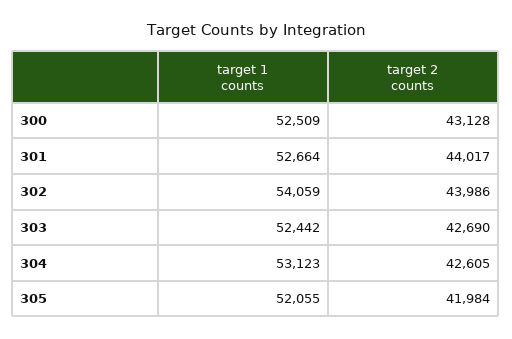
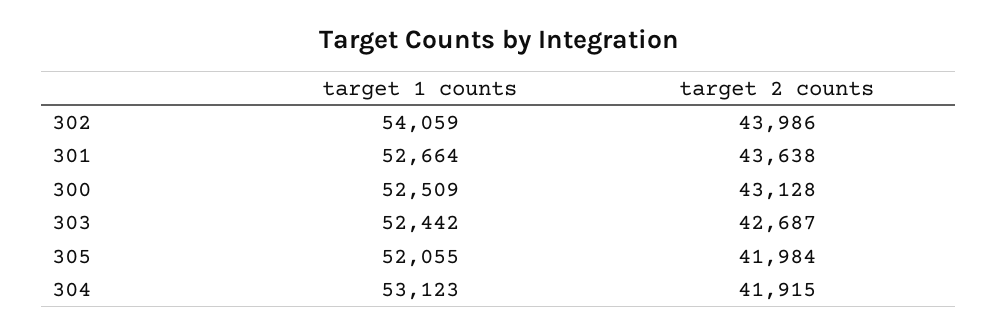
  {
    "target 1 counts": {
      "300": 52509,
      "301": 52664,
      "302": 54059,
      "303": 52442,
      "304": 53123,
      "305": 52055
    },
    "target 2 counts": {
      "300": 43128,
-     "301": 44017,
+     "301": 43638,
      "302": 43986,
-     "303": 42690,
+     "303": 42687,
-     "304": 42605,
+     "304": 41915,
      "305": 41984
    }
  }

